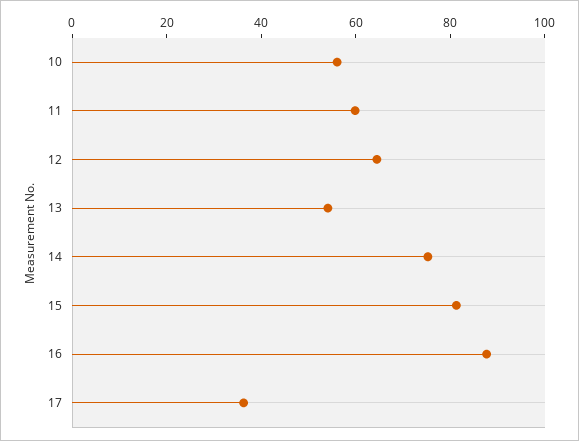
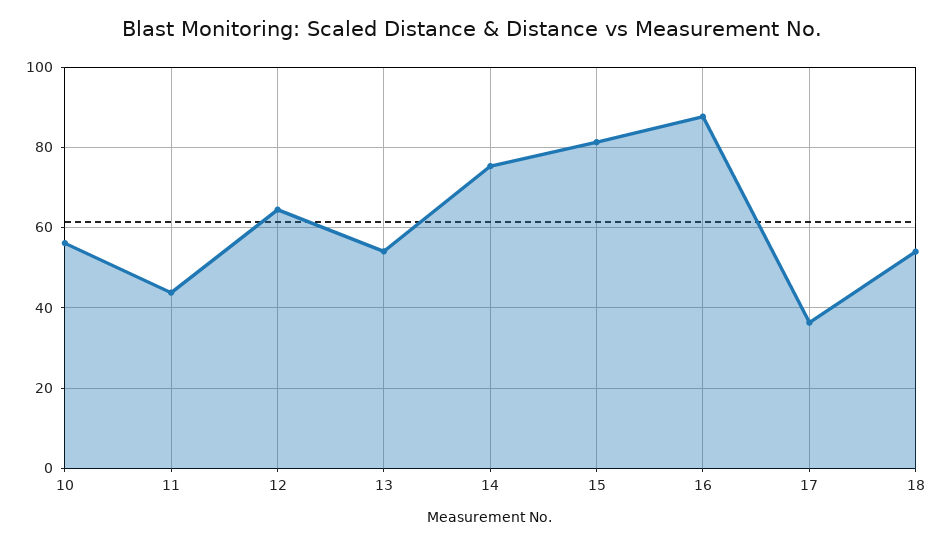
  {
    "10": 56,
-   "11": 60,
+   "11": 44,
    "12": 64,
    "13": 54,
    "14": 76,
    "15": 82,
    "16": 88,
-   "17": 36
+   "17": 36,
+   "18": 54
  }

